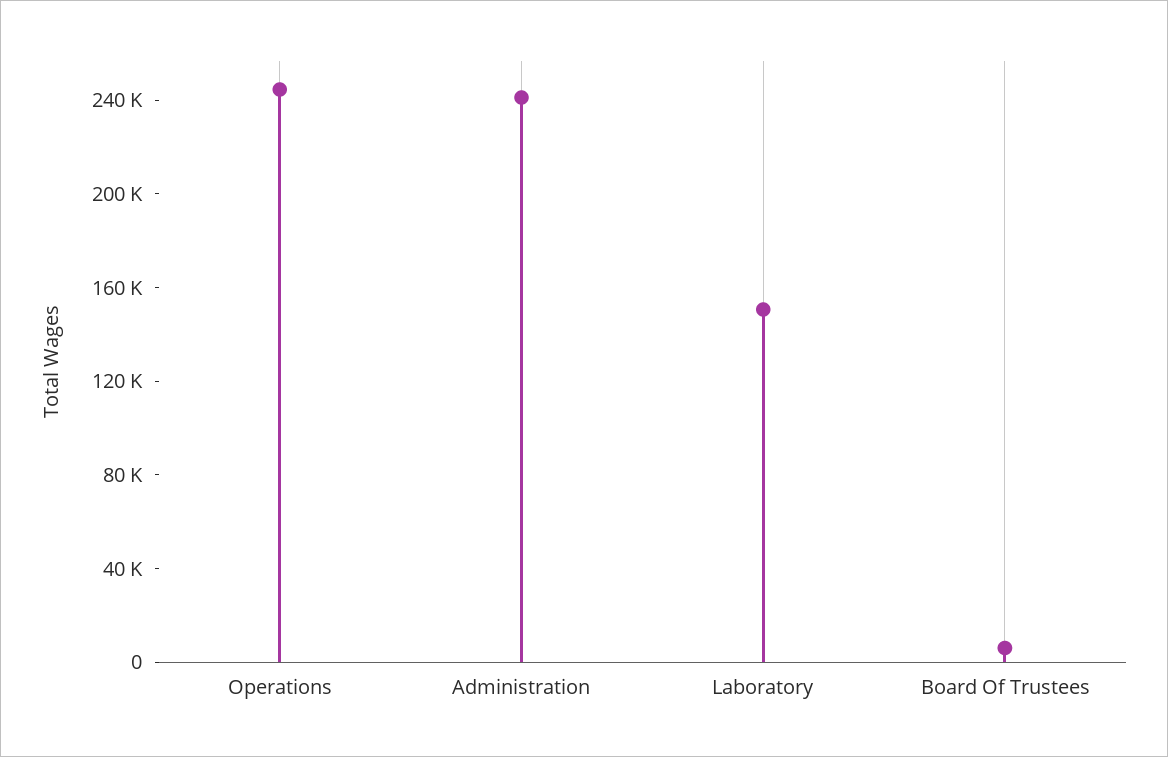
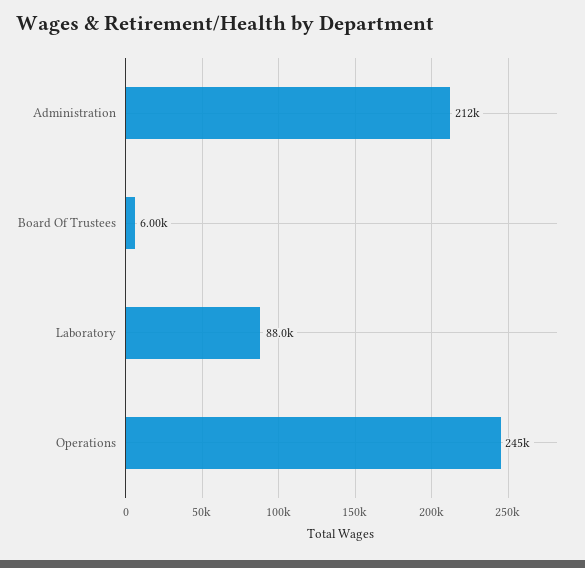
  {
    "Operations": 245000,
-   "Administration": 240000,
+   "Administration": 212000,
-   "Laboratory": 150000,
+   "Laboratory": 88000,
    "Board Of Trustees": 6000
  }

